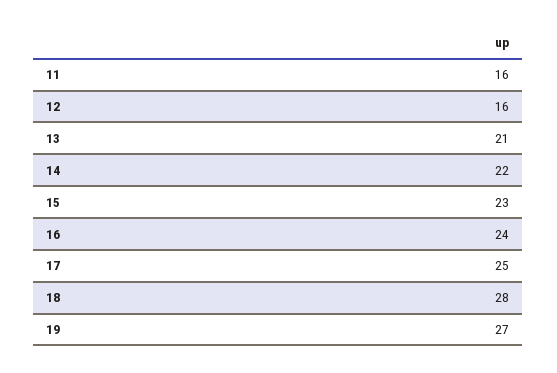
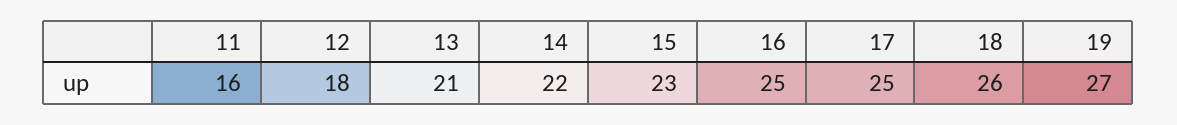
  {
    "11": 16,
-   "12": 16,
+   "12": 18,
    "13": 21,
    "14": 22,
    "15": 23,
-   "16": 24,
+   "16": 25,
    "17": 25,
-   "18": 28,
+   "18": 26,
    "19": 27
  }

